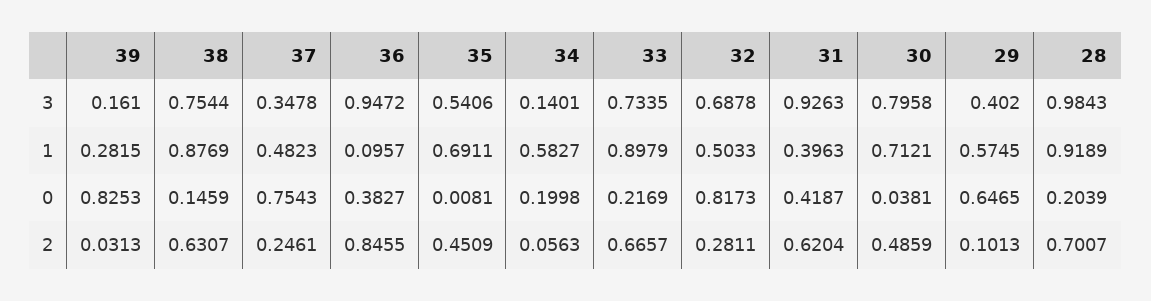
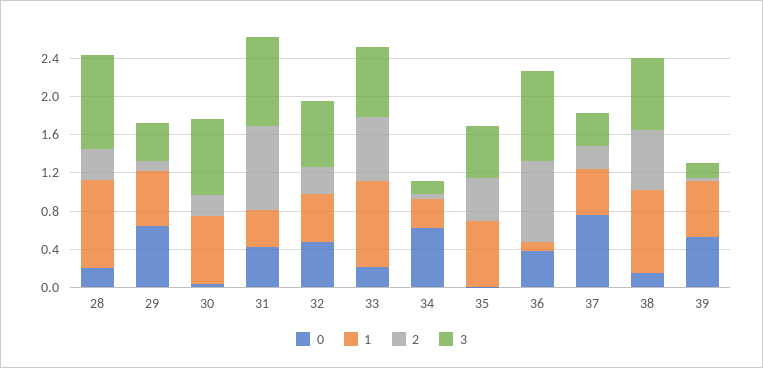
  {
    "3": {
      "39": 0.161,
      "38": 0.7544,
      "37": 0.3478,
      "36": 0.9472,
      "35": 0.5406,
      "34": 0.1401,
      "33": 0.7335,
      "32": 0.6878,
      "31": 0.9263,
      "30": 0.7958,
      "29": 0.402,
      "28": 0.9843
    },
    "1": {
-     "39": 0.2815,
+     "39": 0.6,
      "38": 0.8769,
      "37": 0.4823,
      "36": 0.0957,
      "35": 0.6911,
-     "34": 0.5827,
+     "34": 0.3,
      "33": 0.8979,
      "32": 0.5033,
      "31": 0.3963,
      "30": 0.7121,
      "29": 0.5745,
      "28": 0.9189
    },
    "0": {
-     "39": 0.8253,
+     "39": 0.5,
      "38": 0.1459,
      "37": 0.7543,
      "36": 0.3827,
      "35": 0.0081,
-     "34": 0.1998,
+     "34": 0.6,
      "33": 0.2169,
-     "32": 0.8173,
+     "32": 0.5,
      "31": 0.4187,
      "30": 0.0381,
      "29": 0.6465,
      "28": 0.2039
    },
    "2": {
      "39": 0.0313,
      "38": 0.6307,
      "37": 0.2461,
      "36": 0.8455,
      "35": 0.4509,
      "34": 0.0563,
      "33": 0.6657,
      "32": 0.2811,
-     "31": 0.6204,
+     "31": 0.9,
-     "30": 0.4859,
+     "30": 0.2,
      "29": 0.1013,
-     "28": 0.7007
+     "28": 0.3
    }
  }

